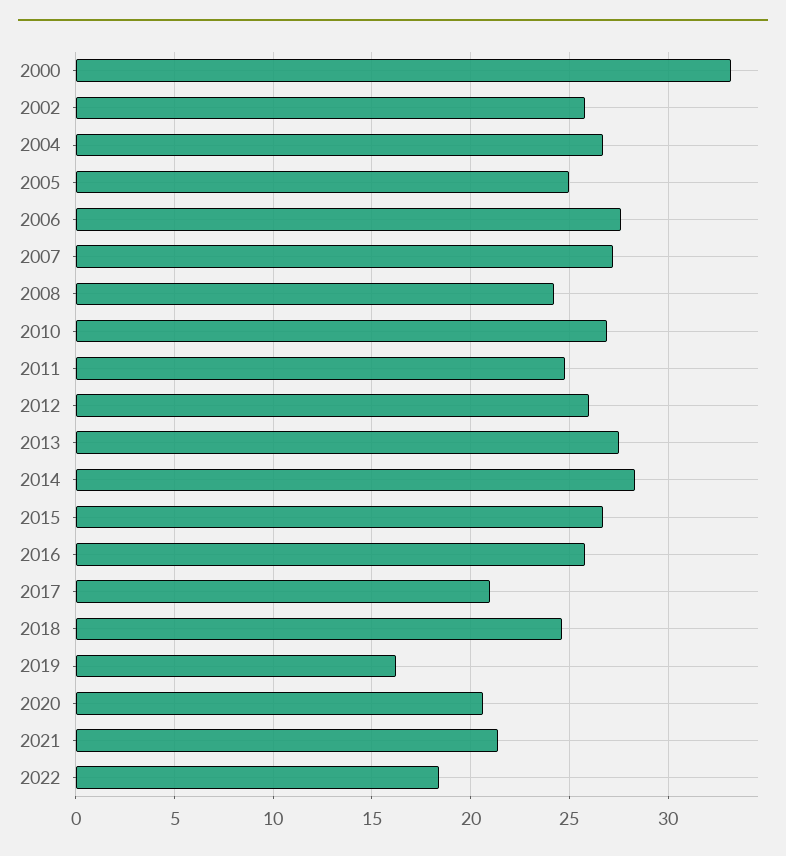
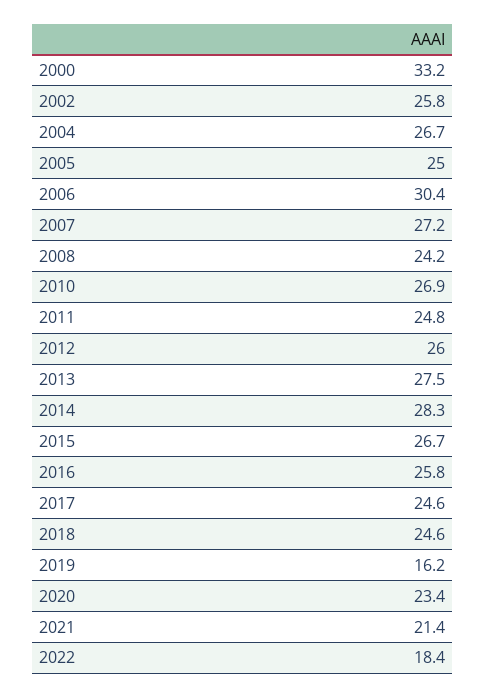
  {
    "2000": 33.2,
    "2002": 25.8,
    "2004": 26.7,
    "2005": 25,
-   "2006": 27.5,
+   "2006": 30.4,
    "2007": 27.2,
    "2008": 24.2,
    "2010": 26.9,
    "2011": 24.8,
    "2012": 26,
    "2013": 27.5,
    "2014": 28.3,
    "2015": 26.7,
    "2016": 25.8,
-   "2017": 21,
+   "2017": 24.6,
    "2018": 24.6,
    "2019": 16.2,
-   "2020": 20.5,
+   "2020": 23.4,
    "2021": 21.4,
    "2022": 18.4
  }

